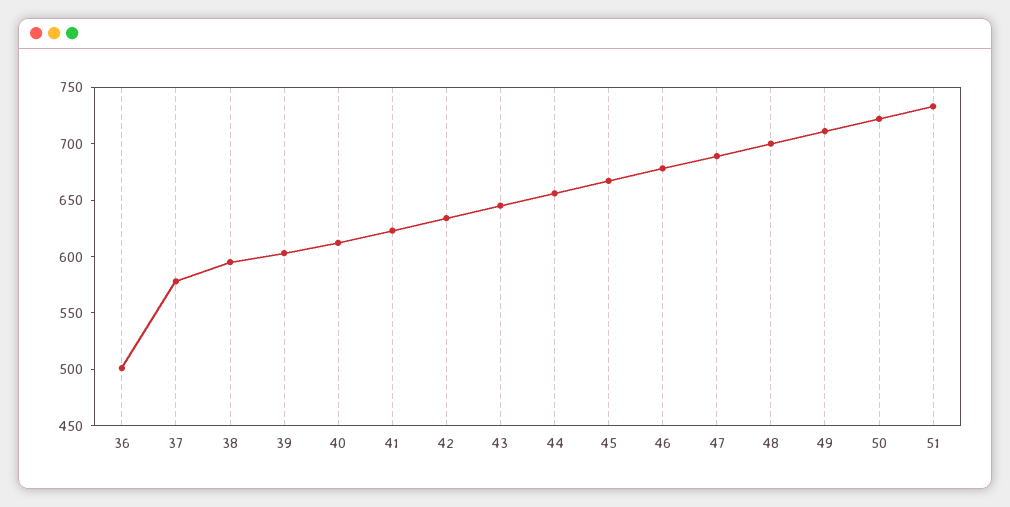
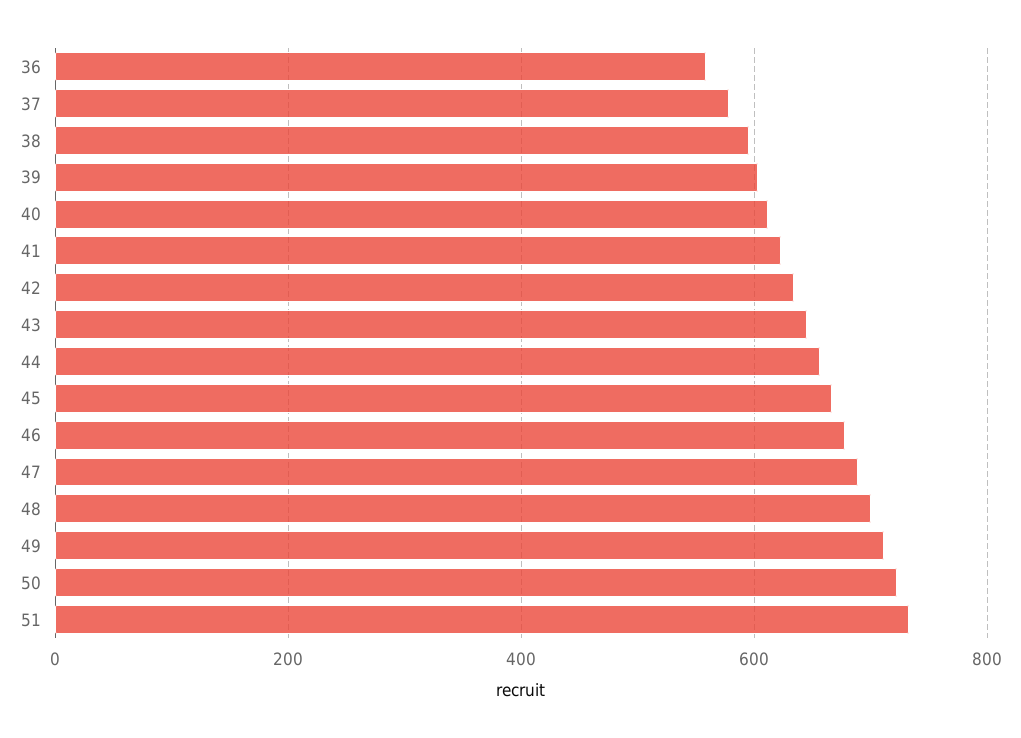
  {
-   "36": 500,
+   "36": 560,
    "37": 580,
    "38": 600,
    "39": 600,
    "40": 610,
    "41": 620,
    "42": 630,
    "43": 650,
    "44": 660,
    "45": 670,
    "46": 680,
    "47": 690,
    "48": 700,
    "49": 710,
    "50": 720,
    "51": 730
  }

